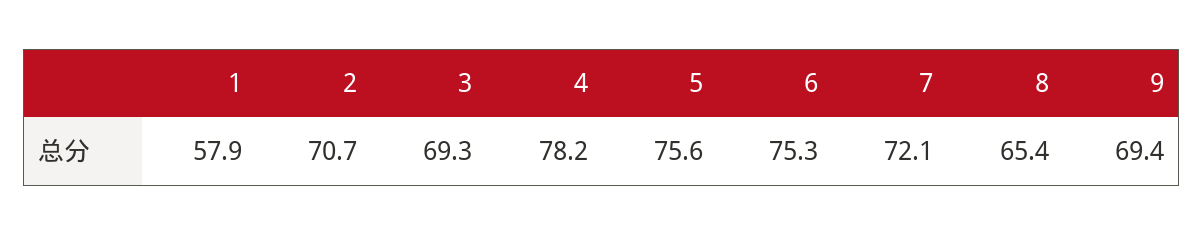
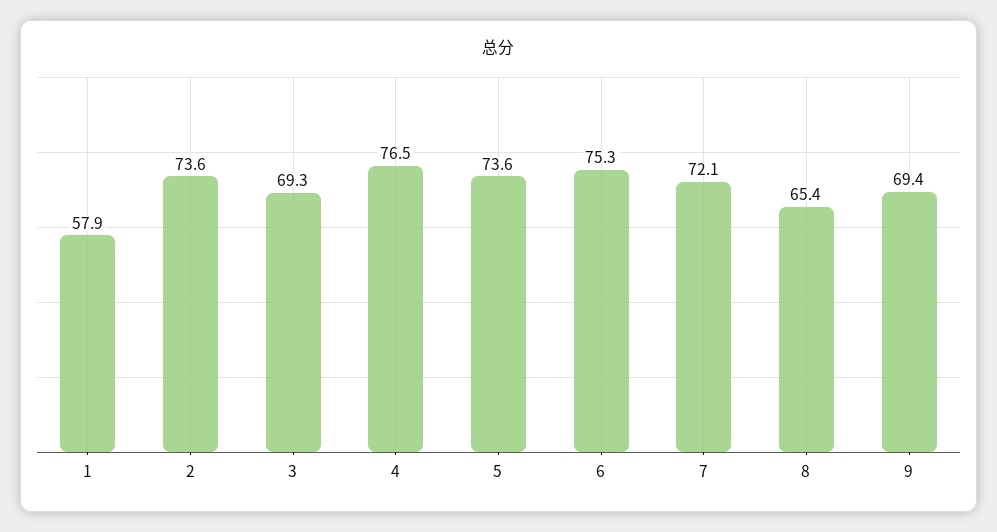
  {
    "1": 57.9,
-   "2": 70.7,
+   "2": 73.6,
    "3": 69.3,
-   "4": 78.2,
+   "4": 76.5,
-   "5": 75.6,
+   "5": 73.6,
    "6": 75.3,
    "7": 72.1,
    "8": 65.4,
    "9": 69.4
  }

